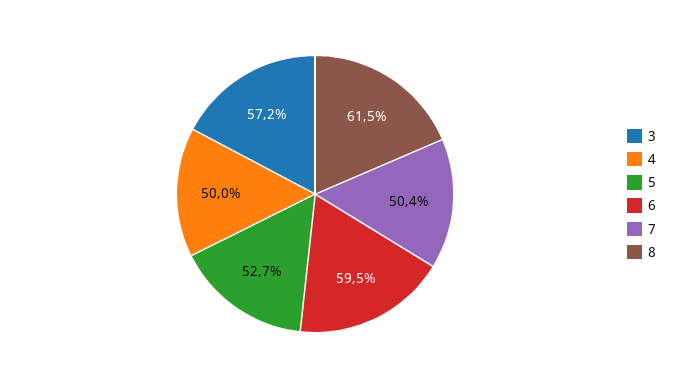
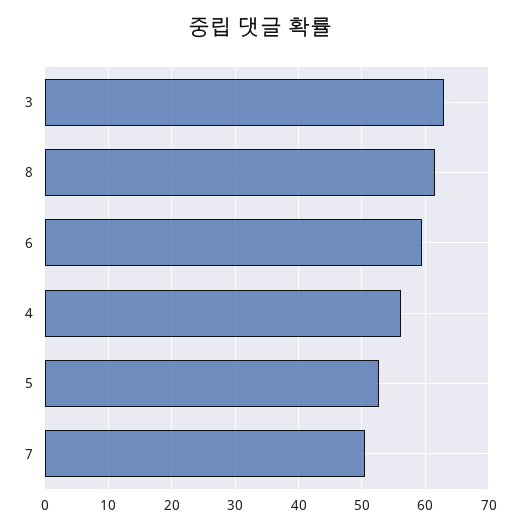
  {
-   "3": 57.2,
+   "3": 63,
-   "4": 50,
+   "4": 56,
    "5": 52.7,
    "6": 59.5,
    "7": 50.4,
    "8": 61.5
  }

